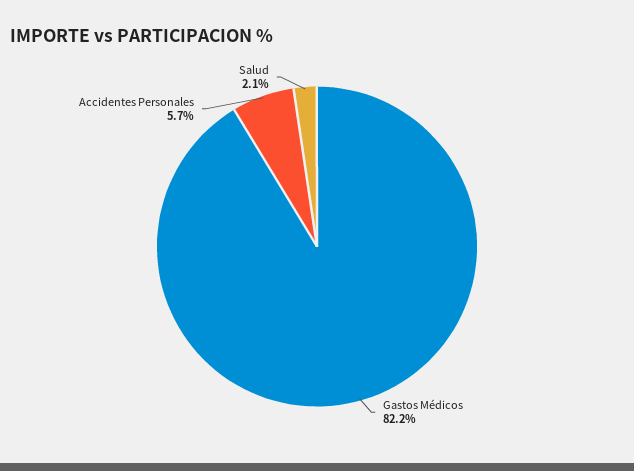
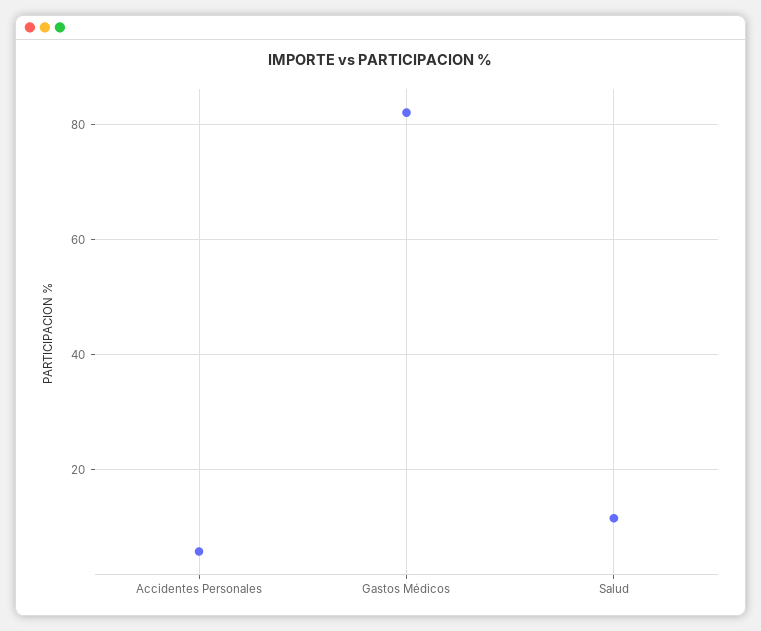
  {
    "Gastos Médicos": 82.2,
    "Accidentes Personales": 5.7,
-   "Salud": 2.1
+   "Salud": 12
  }

